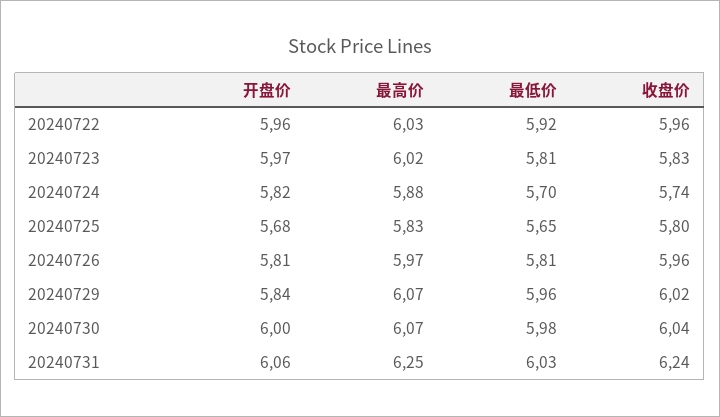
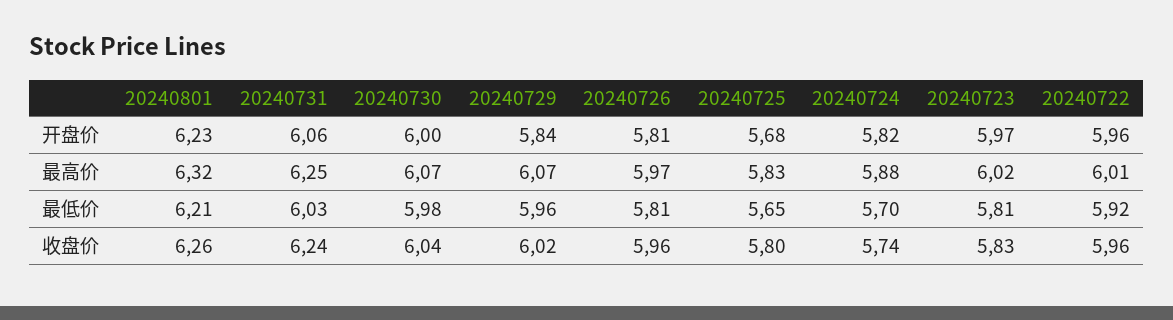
  {
    "开盘价": {
      "20240722": 5.96,
      "20240723": 5.97,
      "20240724": 5.82,
      "20240725": 5.68,
      "20240726": 5.81,
      "20240729": 5.84,
      "20240730": 6,
-     "20240731": 6.06
+     "20240731": 6.06,
+     "20240801": 6.23
    },
    "最高价": {
-     "20240722": 6.03,
+     "20240722": 6.01,
      "20240723": 6.02,
      "20240724": 5.88,
      "20240725": 5.83,
      "20240726": 5.97,
      "20240729": 6.07,
      "20240730": 6.07,
-     "20240731": 6.25
+     "20240731": 6.25,
+     "20240801": 6.32
    },
    "最低价": {
      "20240722": 5.92,
      "20240723": 5.81,
      "20240724": 5.7,
      "20240725": 5.65,
      "20240726": 5.81,
      "20240729": 5.96,
      "20240730": 5.98,
-     "20240731": 6.03
+     "20240731": 6.03,
+     "20240801": 6.21
    },
    "收盘价": {
      "20240722": 5.96,
      "20240723": 5.83,
      "20240724": 5.74,
      "20240725": 5.8,
      "20240726": 5.96,
      "20240729": 6.02,
      "20240730": 6.04,
-     "20240731": 6.24
+     "20240731": 6.24,
+     "20240801": 6.26
    }
  }

